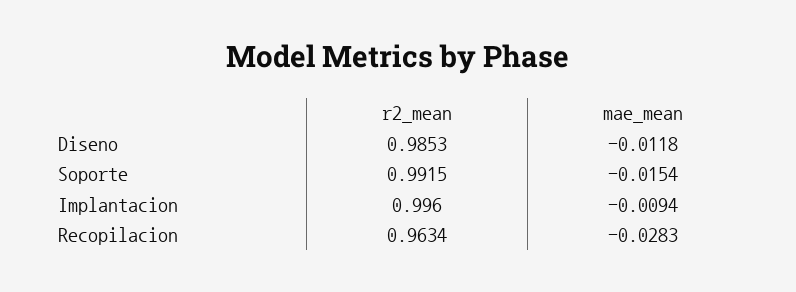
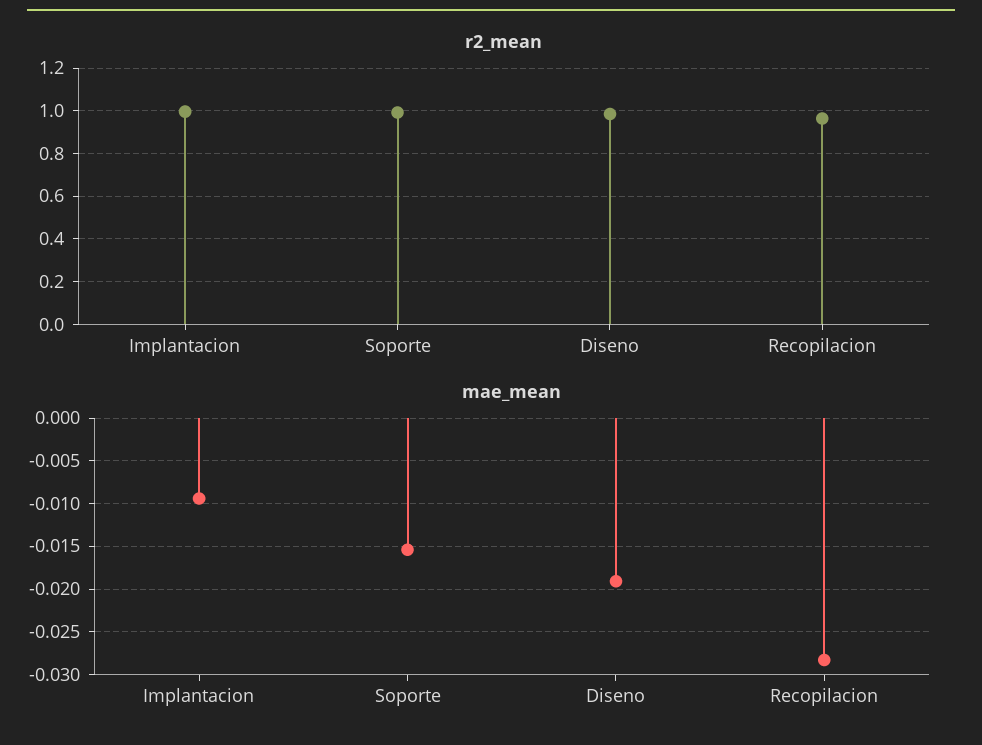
  {
    "r2_mean": {
      "Diseno": 0.9853,
      "Soporte": 0.9915,
      "Implantacion": 0.996,
      "Recopilacion": 0.9634
    },
    "mae_mean": {
-     "Diseno": -0.0118,
+     "Diseno": -0.019,
      "Soporte": -0.0154,
      "Implantacion": -0.0094,
      "Recopilacion": -0.0283
    }
  }

